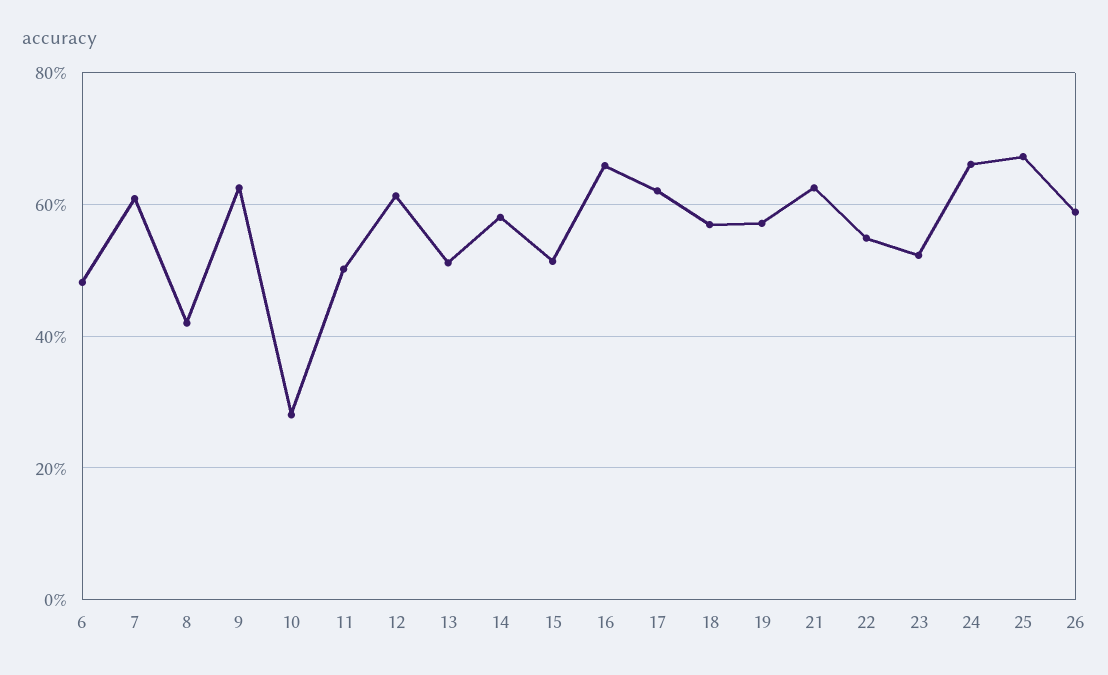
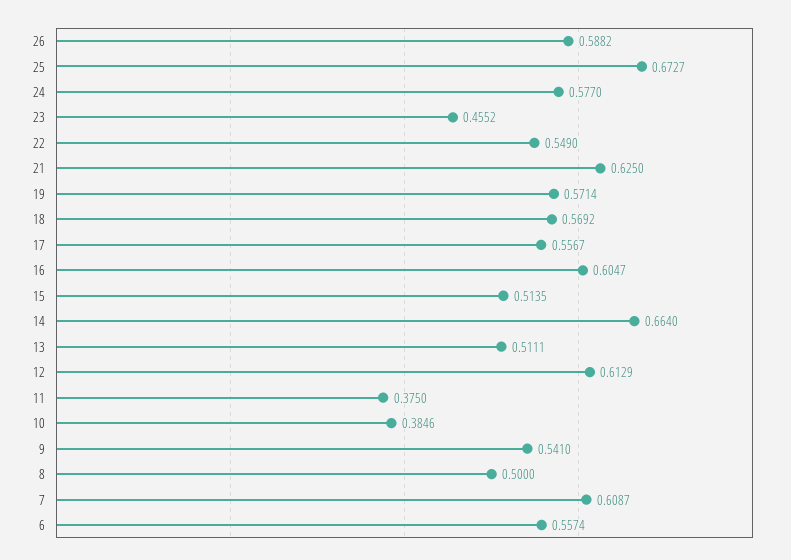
  {
-   "6": 0.48,
+   "6": 0.5574,
    "7": 0.6087,
-   "8": 0.42,
+   "8": 0.5,
-   "9": 0.62,
+   "9": 0.541,
-   "10": 0.28,
+   "10": 0.3846,
-   "11": 0.5,
+   "11": 0.375,
    "12": 0.6129,
    "13": 0.5111,
-   "14": 0.58,
+   "14": 0.664,
    "15": 0.5135,
-   "16": 0.66,
+   "16": 0.6047,
-   "17": 0.62,
+   "17": 0.5567,
    "18": 0.5692,
    "19": 0.5714,
    "21": 0.625,
    "22": 0.549,
-   "23": 0.52,
+   "23": 0.4552,
-   "24": 0.66,
+   "24": 0.577,
    "25": 0.6727,
    "26": 0.5882
  }

